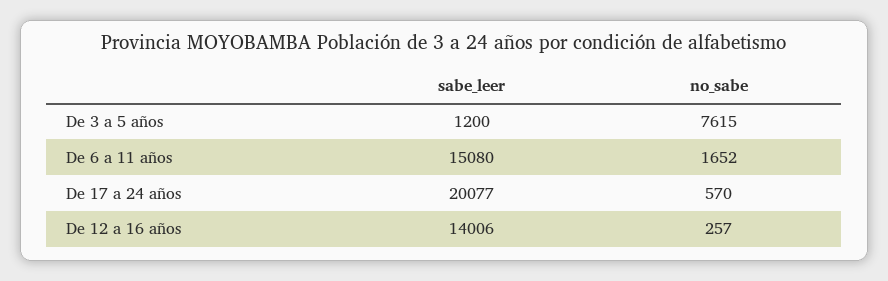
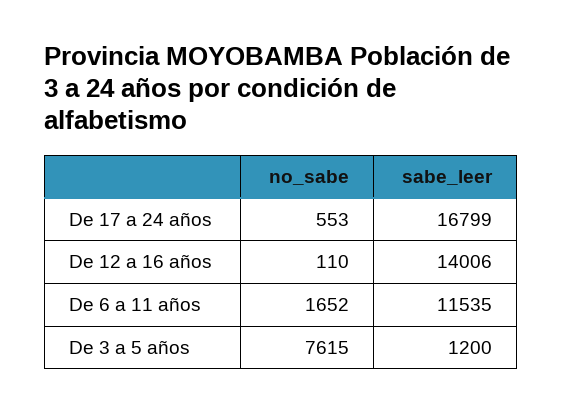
  {
    "sabe_leer": {
      "De 3 a 5 años": 1200,
-     "De 6 a 11 años": 15080,
+     "De 6 a 11 años": 11535,
-     "De 17 a 24 años": 20077,
+     "De 17 a 24 años": 16799,
      "De 12 a 16 años": 14006
    },
    "no_sabe": {
      "De 3 a 5 años": 7615,
      "De 6 a 11 años": 1652,
-     "De 17 a 24 años": 570,
+     "De 17 a 24 años": 553,
-     "De 12 a 16 años": 257
+     "De 12 a 16 años": 110
    }
  }

